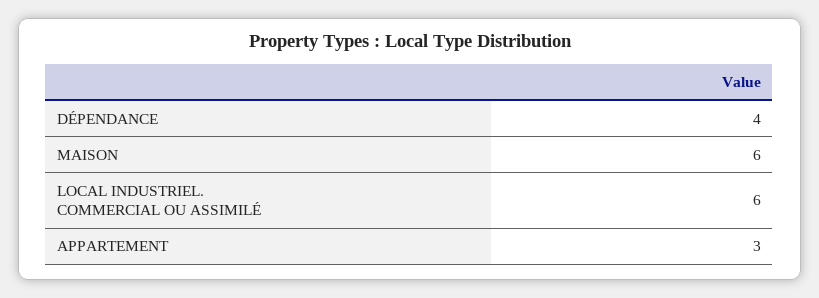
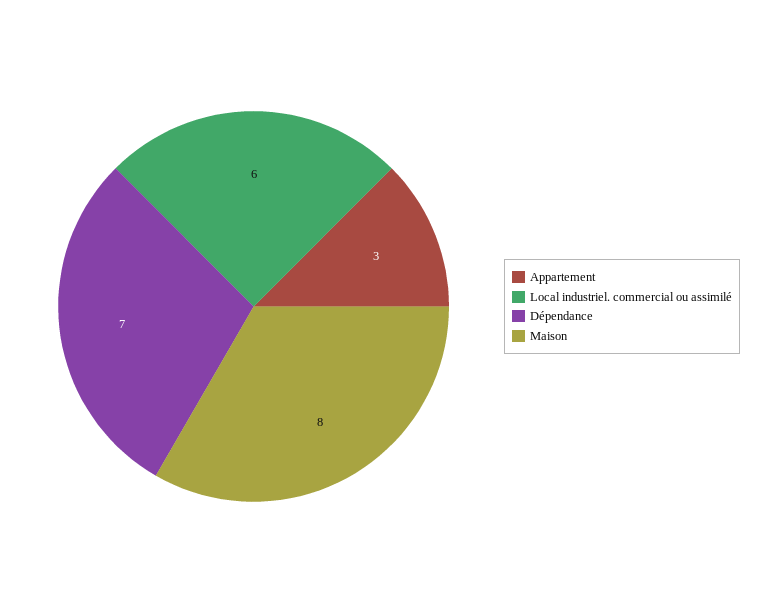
  {
-   "DÉPENDANCE": 4,
+   "DÉPENDANCE": 7,
-   "MAISON": 6,
+   "MAISON": 8,
    "LOCAL INDUSTRIEL. COMMERCIAL OU ASSIMILÉ": 6,
    "APPARTEMENT": 3
  }

